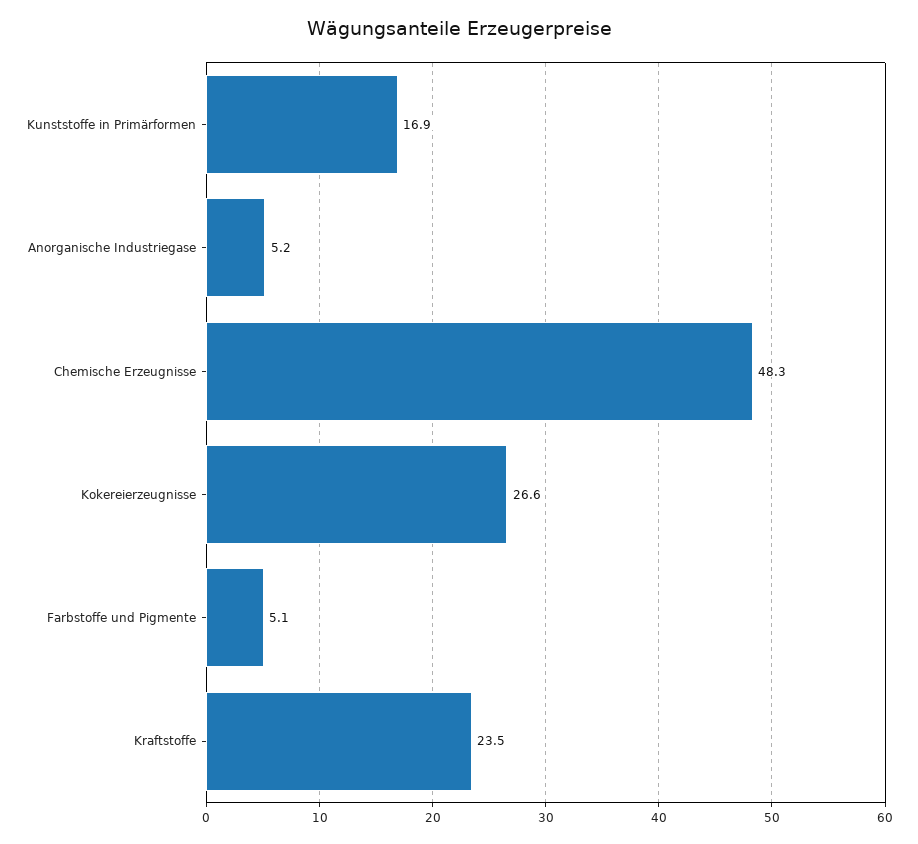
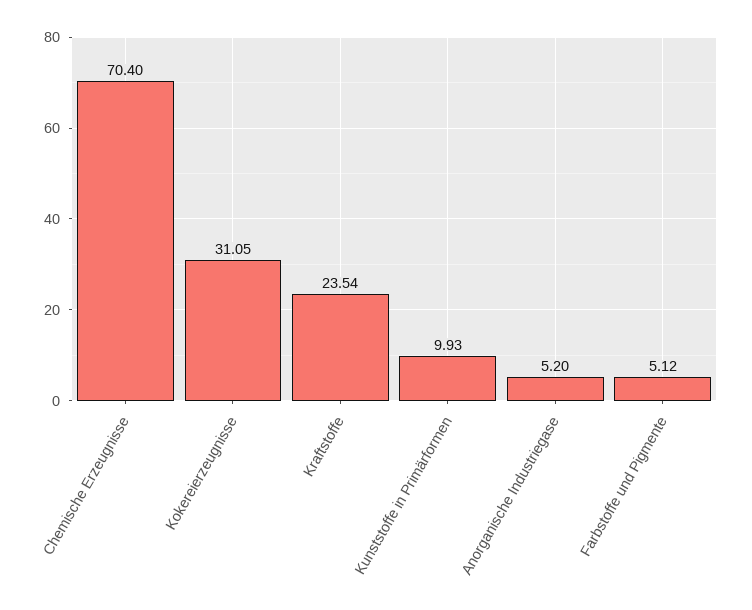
  {
-   "Kunststoffe in Primärformen": 16.9,
+   "Kunststoffe in Primärformen": 9.93,
    "Anorganische Industriegase": 5.2,
-   "Chemische Erzeugnisse": 48.3,
+   "Chemische Erzeugnisse": 70.4,
-   "Kokereierzeugnisse": 26.6,
+   "Kokereierzeugnisse": 31.05,
    "Farbstoffe und Pigmente": 5.12,
    "Kraftstoffe": 23.54
  }

